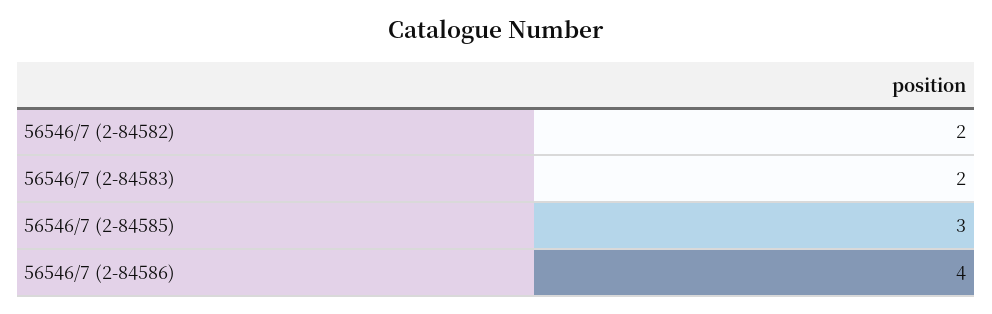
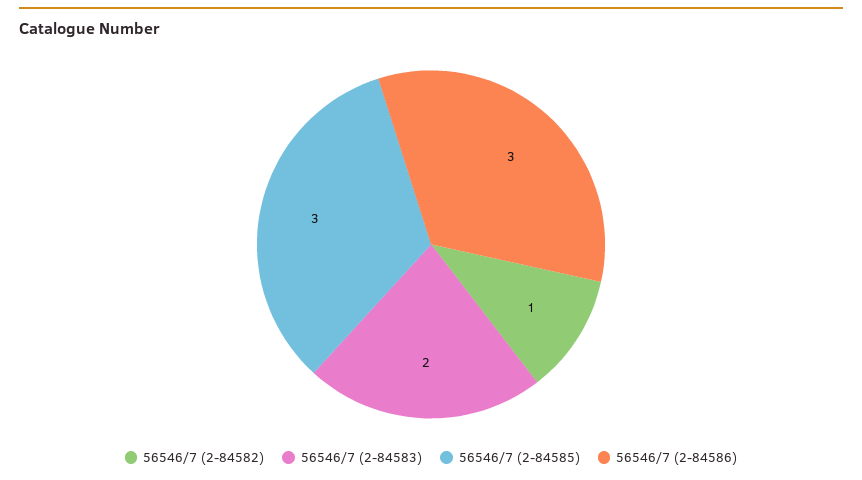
  {
-   "56546/7 (2-84582)": 2,
+   "56546/7 (2-84582)": 1,
    "56546/7 (2-84583)": 2,
    "56546/7 (2-84585)": 3,
-   "56546/7 (2-84586)": 4
+   "56546/7 (2-84586)": 3
  }

